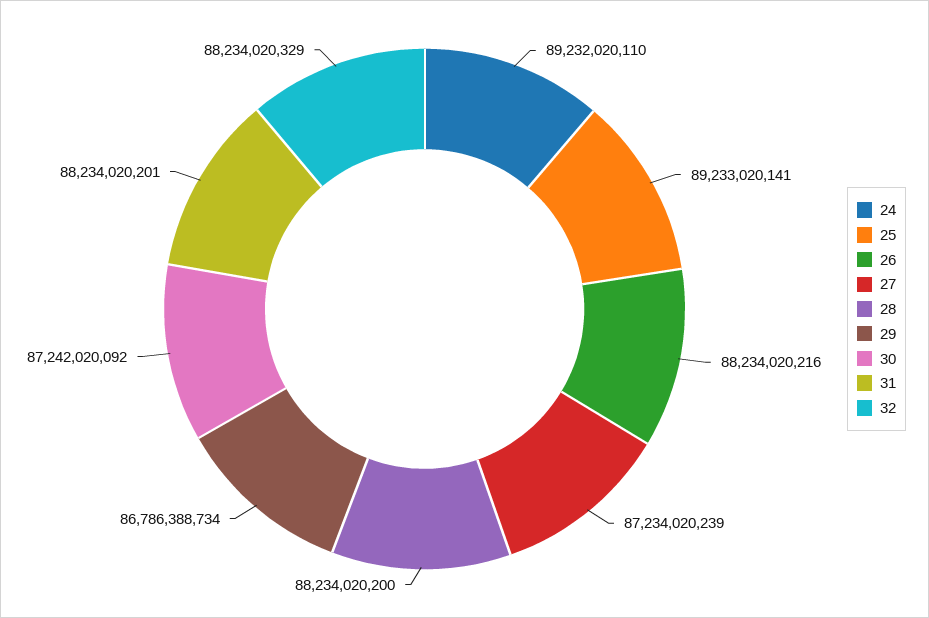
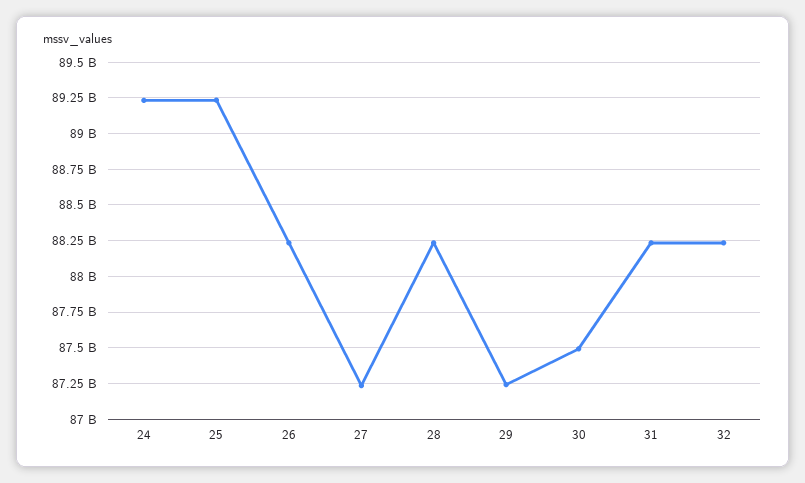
  {
    "24": 89232020110,
    "25": 89233020141,
    "26": 88234020216,
    "27": 87234020239,
    "28": 88234020200,
-   "29": 86786388734,
+   "29": 87250000000,
-   "30": 87242020092,
+   "30": 87500000000,
    "31": 88234020201,
    "32": 88234020329
  }

